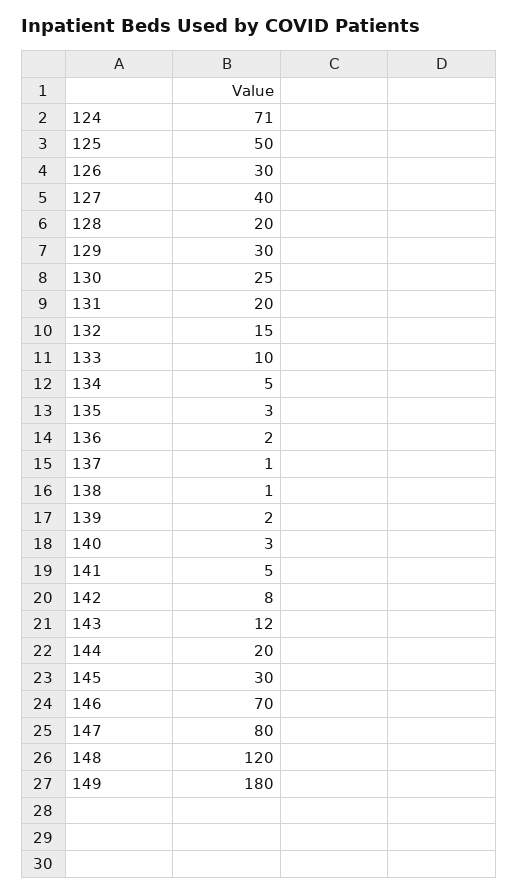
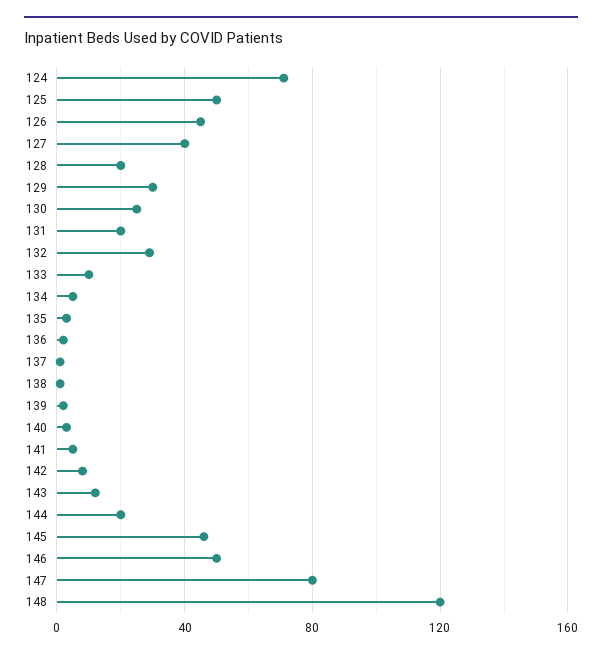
  {
    "124": 71,
    "125": 50,
-   "126": 30,
+   "126": 45,
    "127": 40,
    "128": 20,
    "129": 30,
    "130": 25,
    "131": 20,
-   "132": 15,
+   "132": 30,
    "133": 10,
    "134": 5,
    "135": 3,
    "136": 2,
    "137": 1,
    "138": 1,
    "139": 2,
    "140": 3,
    "141": 5,
    "142": 8,
    "143": 12,
    "144": 20,
-   "145": 30,
+   "145": 45,
-   "146": 70,
+   "146": 50,
    "147": 80,
-   "148": 120,
+   "148": 120
-   "149": 180
  }

